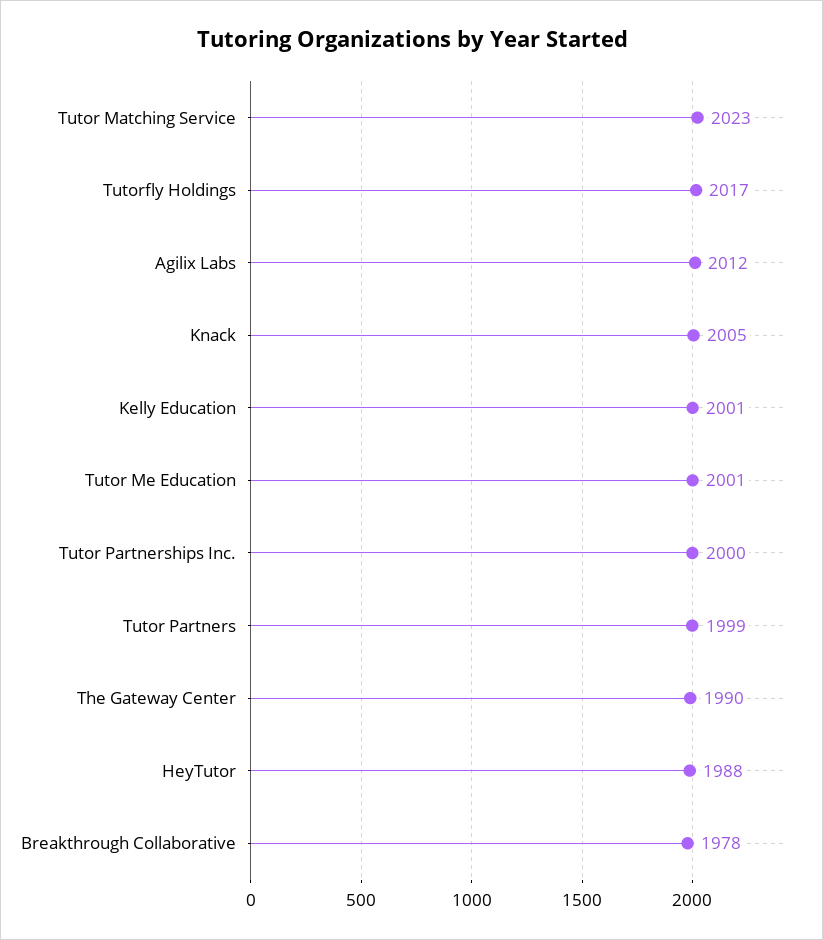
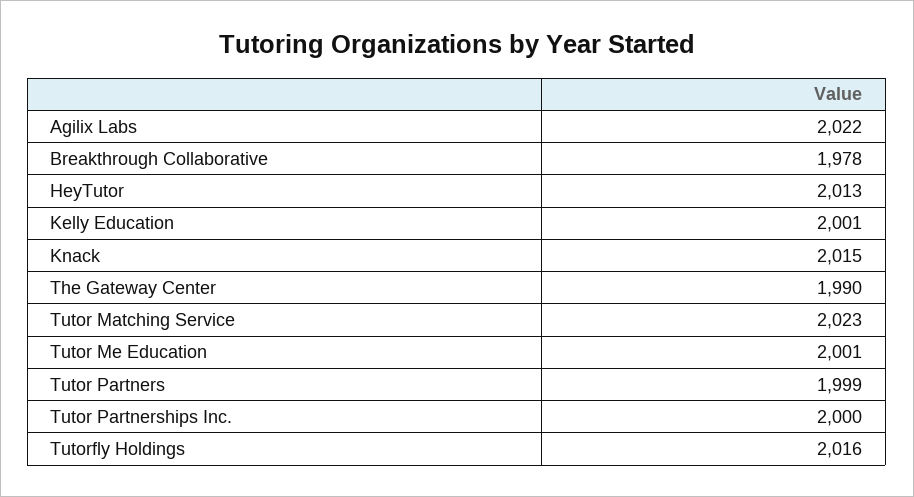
  {
    "Tutor Matching Service": 2023,
-   "Tutorfly Holdings": 2017,
+   "Tutorfly Holdings": 2016,
-   "Agilix Labs": 2012,
+   "Agilix Labs": 2022,
-   "Knack": 2005,
+   "Knack": 2015,
    "Kelly Education": 2001,
    "Tutor Me Education": 2001,
    "Tutor Partnerships Inc.": 2000,
    "Tutor Partners": 1999,
    "The Gateway Center": 1990,
-   "HeyTutor": 1988,
+   "HeyTutor": 2013,
    "Breakthrough Collaborative": 1978
  }

